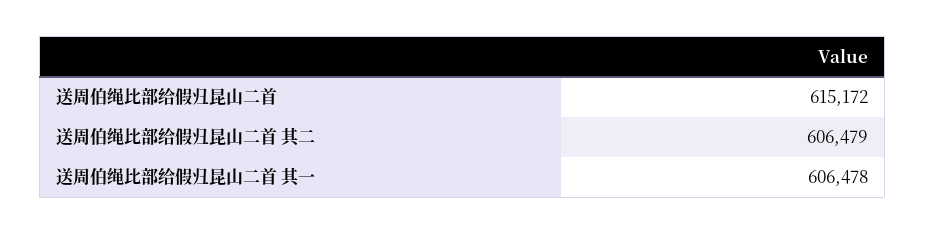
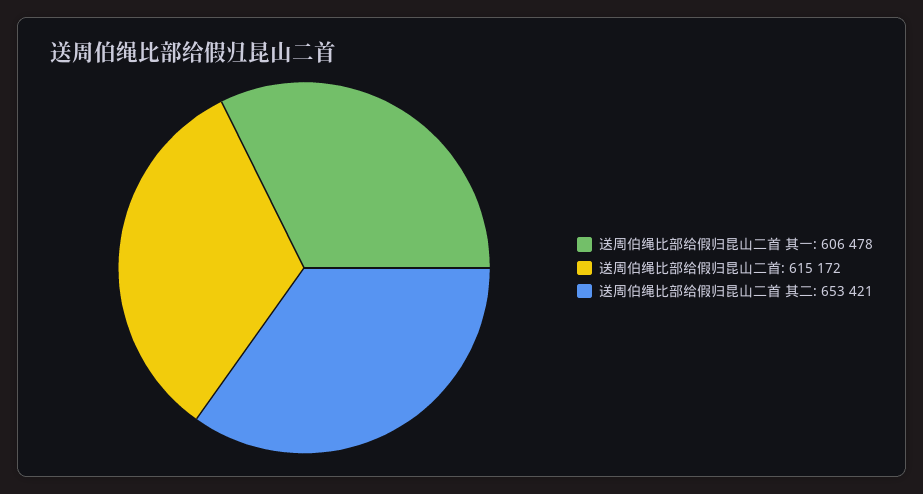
  {
    "送周伯绳比部给假归昆山二首": 615172,
-   "送周伯绳比部给假归昆山二首 其二": 606479,
+   "送周伯绳比部给假归昆山二首 其二": 653421,
    "送周伯绳比部给假归昆山二首 其一": 606478
  }

